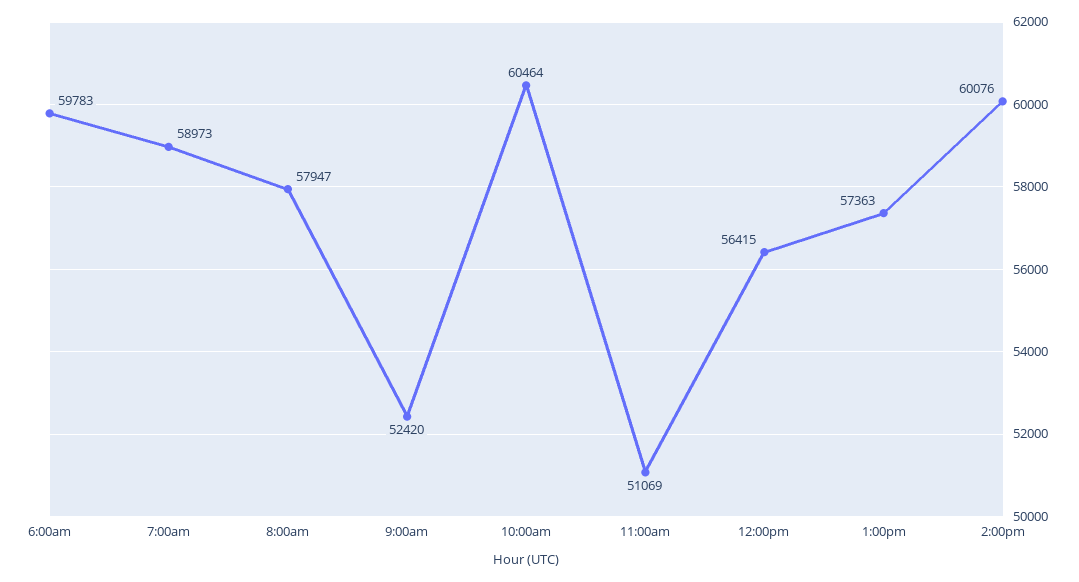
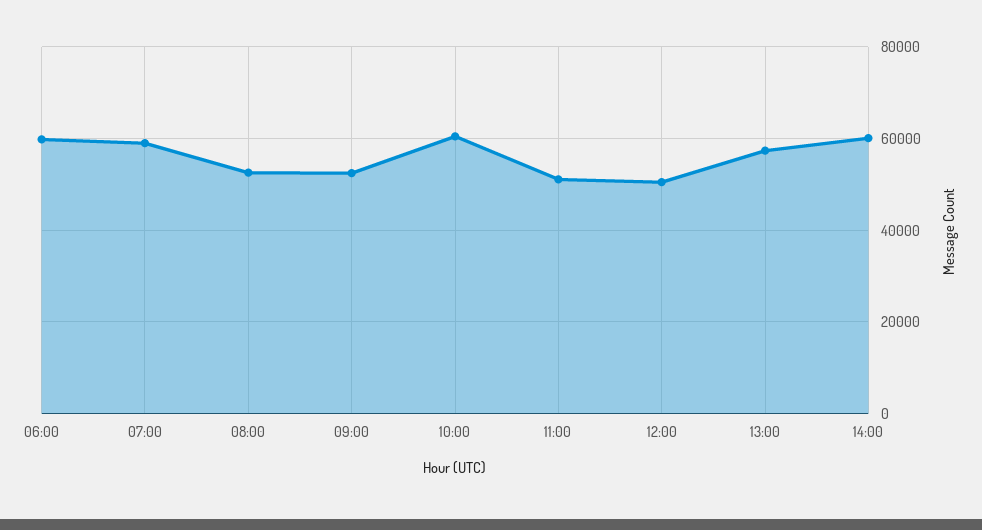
  {
    "6:00am": 59783,
    "7:00am": 58973,
-   "8:00am": 57947,
+   "8:00am": 52000,
    "9:00am": 52420,
    "10:00am": 60464,
    "11:00am": 51069,
-   "12:00pm": 56415,
+   "12:00pm": 50000,
    "1:00pm": 57363,
    "2:00pm": 60076
  }

